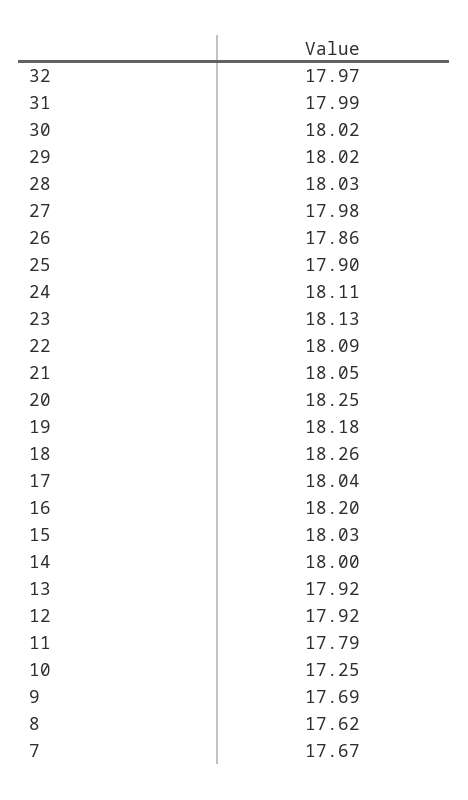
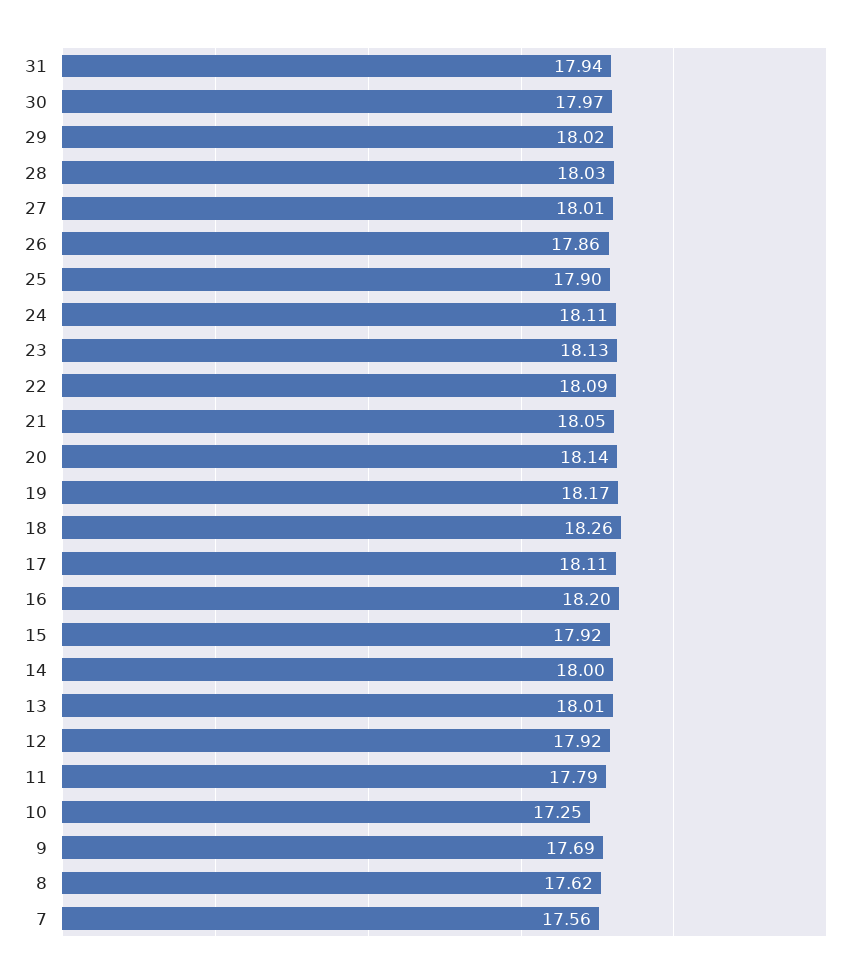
  {
-   "32": 17.97,
-   "31": 17.99,
+   "31": 17.94,
-   "30": 18.02,
+   "30": 17.97,
    "29": 18.02,
    "28": 18.03,
-   "27": 17.98,
+   "27": 18.01,
    "26": 17.86,
    "25": 17.9,
    "24": 18.11,
    "23": 18.13,
    "22": 18.09,
    "21": 18.05,
-   "20": 18.25,
+   "20": 18.14,
-   "19": 18.18,
+   "19": 18.17,
    "18": 18.26,
-   "17": 18.04,
+   "17": 18.11,
    "16": 18.2,
-   "15": 18.03,
+   "15": 17.92,
    "14": 18,
-   "13": 17.92,
+   "13": 18.01,
    "12": 17.92,
    "11": 17.79,
    "10": 17.25,
    "9": 17.69,
    "8": 17.62,
-   "7": 17.67
+   "7": 17.56
  }

